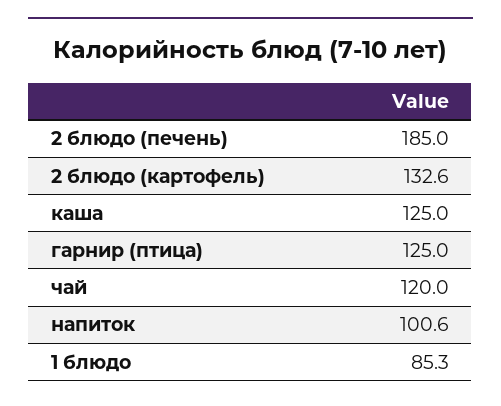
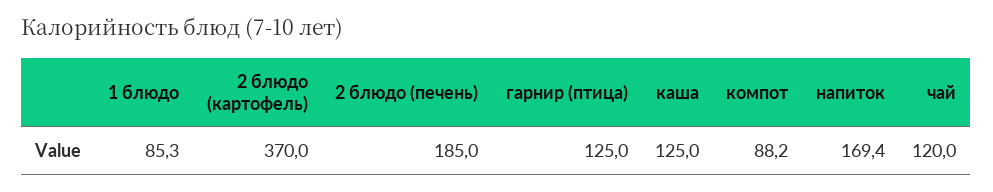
  {
    "2 блюдо (печень)": 185,
-   "2 блюдо (картофель)": 132.6,
+   "2 блюдо (картофель)": 370,
    "каша": 125,
    "гарнир (птица)": 125,
    "чай": 120,
-   "напиток": 100.6,
+   "напиток": 169.4,
-   "1 блюдо": 85.3
+   "1 блюдо": 85.3,
+   "компот": 88.2
  }

